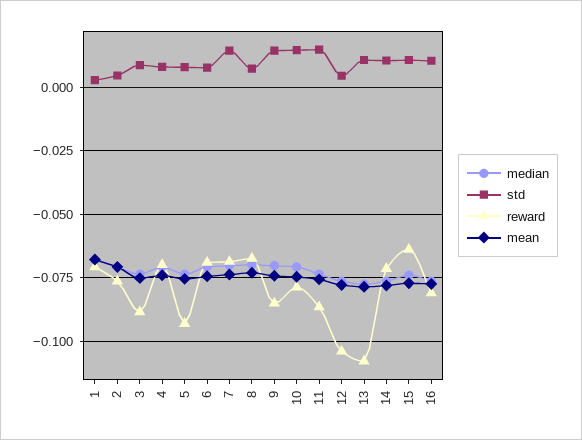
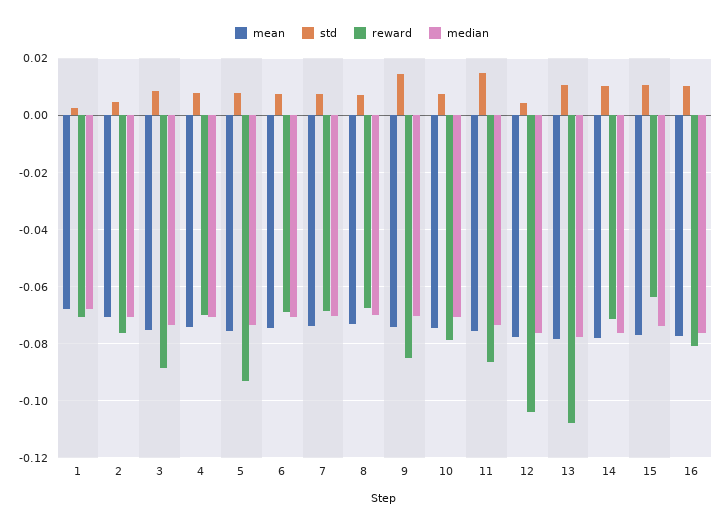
  {
    "median": {
      "1": -0.0675,
      "2": -0.07,
      "3": -0.0725,
      "4": -0.07,
      "5": -0.0725,
      "6": -0.07,
      "7": -0.07,
      "8": -0.07,
      "9": -0.07,
      "10": -0.07,
      "11": -0.0725,
      "12": -0.0775,
      "13": -0.0775,
      "14": -0.0775,
      "15": -0.075,
      "16": -0.0775
    },
    "std": {
      "1": 0.0025,
      "2": 0.005,
      "3": 0.0075,
      "4": 0.0075,
      "5": 0.0075,
      "6": 0.0075,
-     "7": 0.015,
+     "7": 0.0075,
      "8": 0.0075,
      "9": 0.015,
-     "10": 0.015,
+     "10": 0.0075,
      "11": 0.015,
      "12": 0.005,
      "13": 0.01,
      "14": 0.01,
      "15": 0.01,
      "16": 0.01
    },
    "reward": {
      "1": -0.07,
      "2": -0.0775,
      "3": -0.0875,
      "4": -0.07,
      "5": -0.0925,
      "6": -0.07,
      "7": -0.0675,
      "8": -0.0675,
      "9": -0.085,
      "10": -0.0775,
      "11": -0.0875,
      "12": -0.105,
      "13": -0.1075,
      "14": -0.0725,
      "15": -0.065,
      "16": -0.08
    },
    "mean": {
      "1": -0.0675,
      "2": -0.07,
      "3": -0.075,
      "4": -0.075,
      "5": -0.075,
      "6": -0.075,
      "7": -0.0725,
      "8": -0.0725,
      "9": -0.075,
      "10": -0.075,
      "11": -0.075,
      "12": -0.0775,
      "13": -0.0775,
      "14": -0.0775,
      "15": -0.0775,
      "16": -0.0775
    }
  }

